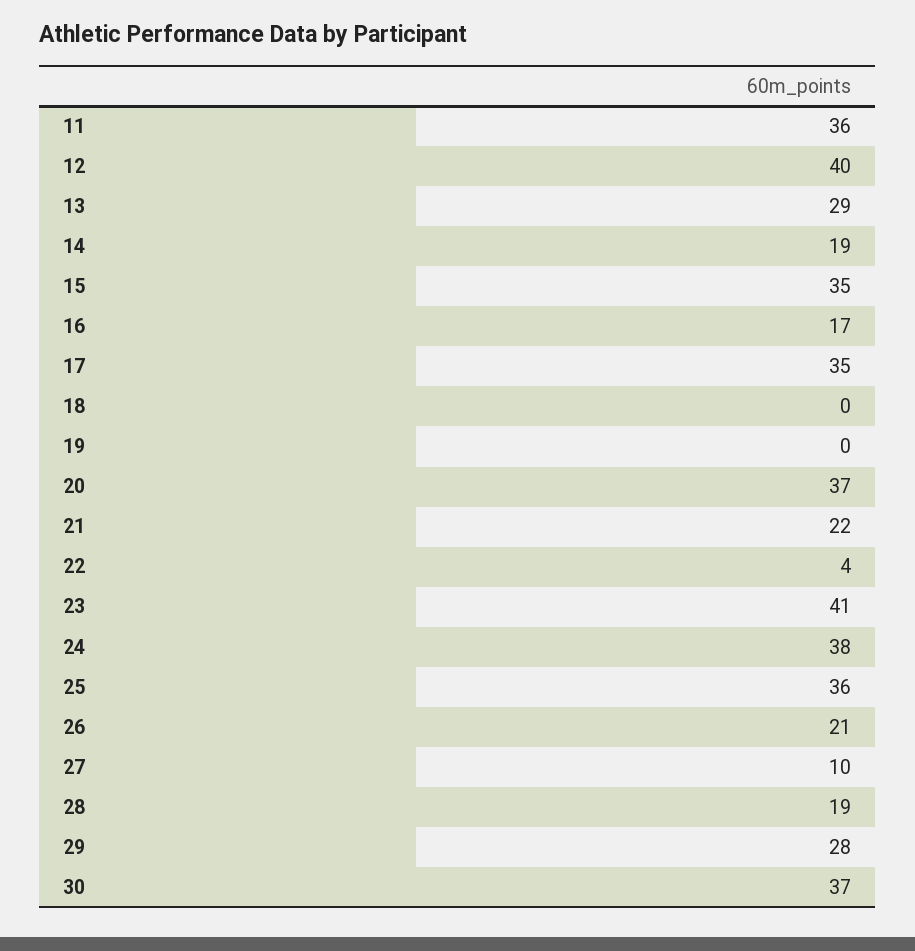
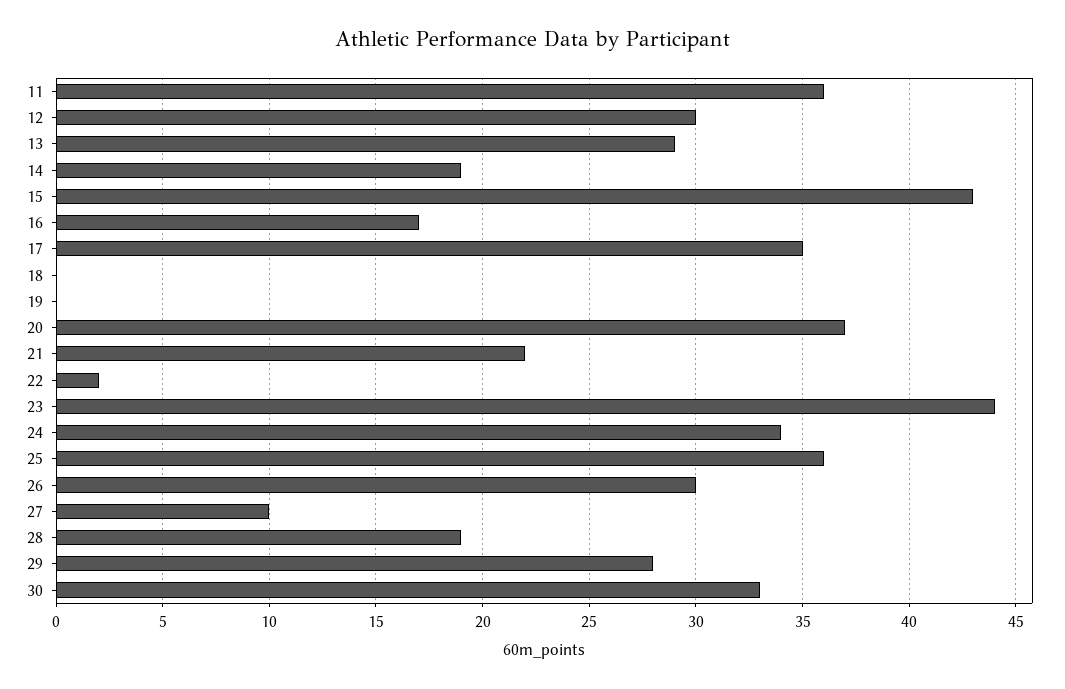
  {
    "11": 36,
-   "12": 40,
+   "12": 30,
    "13": 29,
    "14": 19,
-   "15": 35,
+   "15": 43,
    "16": 17,
    "17": 35,
    "18": 0,
    "19": 0,
    "20": 37,
    "21": 22,
-   "22": 4,
+   "22": 2,
-   "23": 41,
+   "23": 44,
-   "24": 38,
+   "24": 34,
    "25": 36,
-   "26": 21,
+   "26": 30,
    "27": 10,
    "28": 19,
    "29": 28,
-   "30": 37
+   "30": 33
  }

